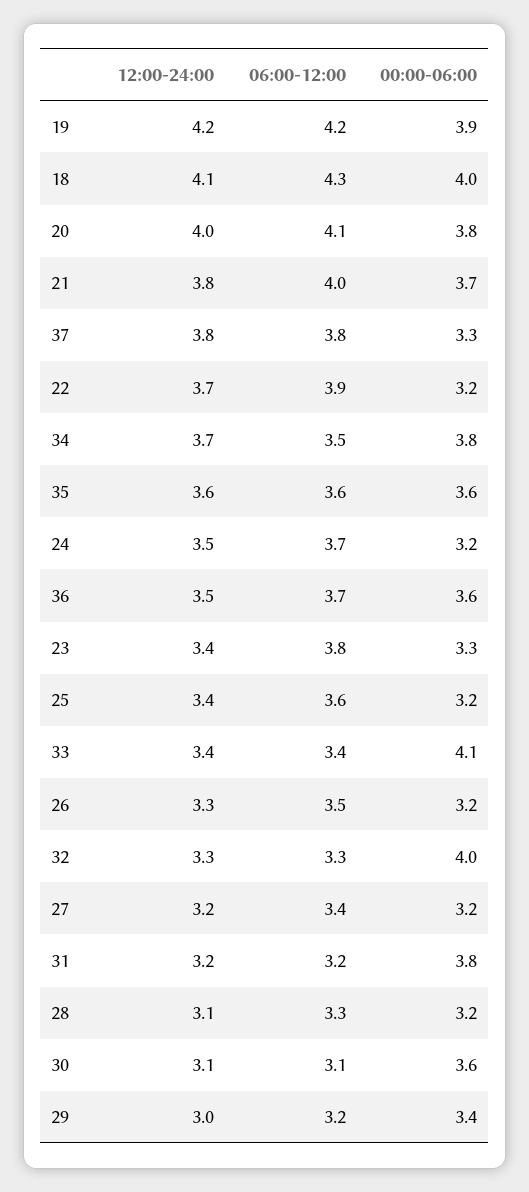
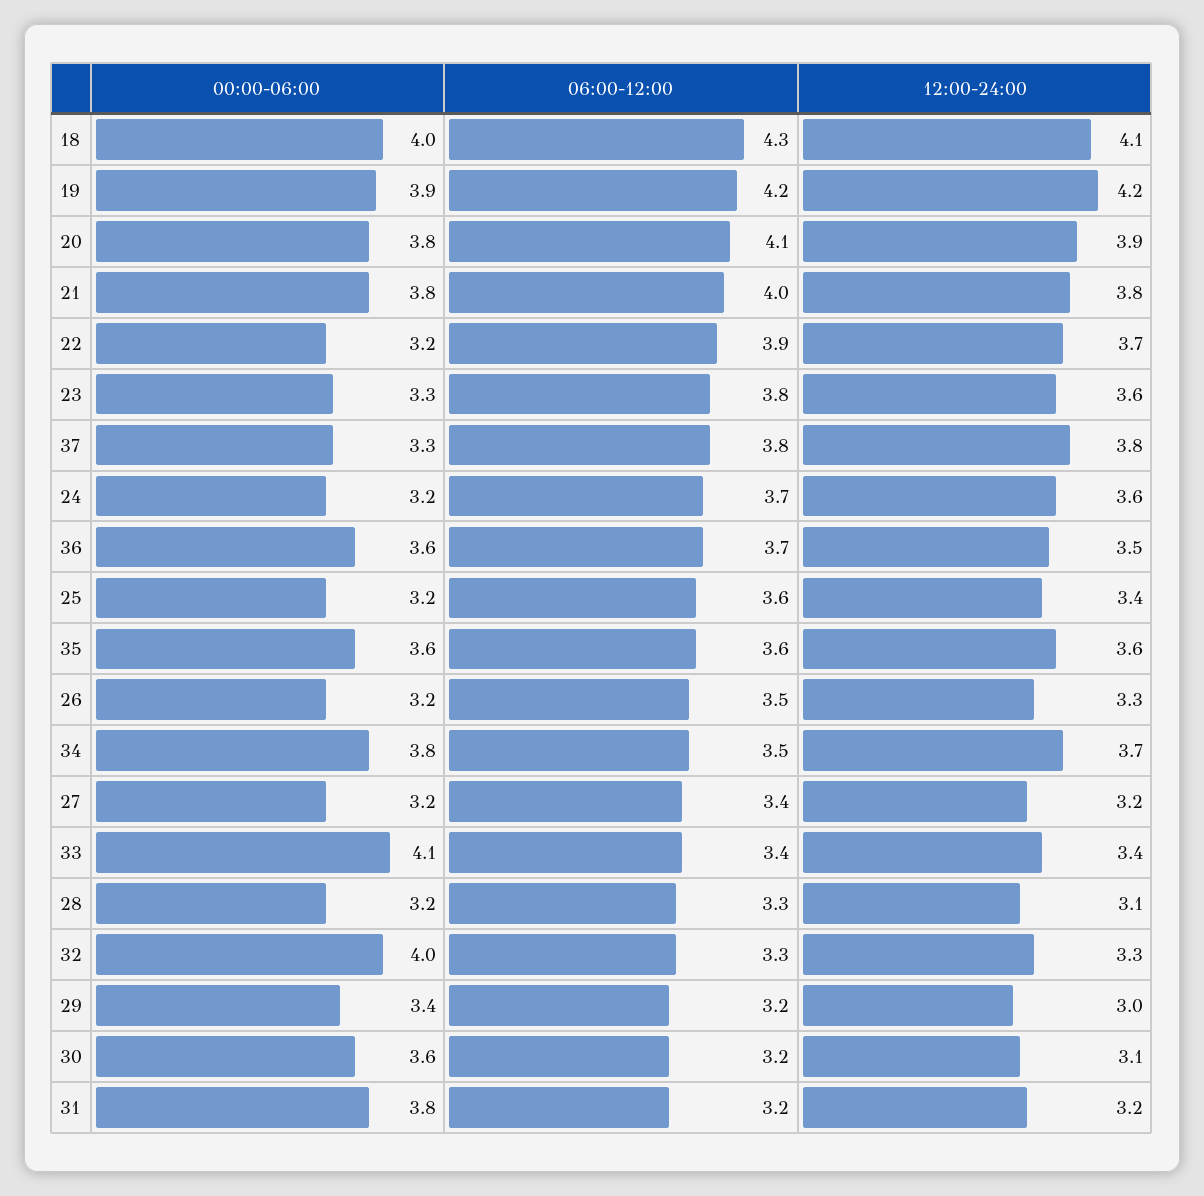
  {
    "12:00-24:00": {
      "19": 4.2,
      "18": 4.1,
-     "20": 4,
+     "20": 3.9,
      "21": 3.8,
      "37": 3.8,
      "22": 3.7,
      "34": 3.7,
      "35": 3.6,
-     "24": 3.5,
+     "24": 3.6,
      "36": 3.5,
-     "23": 3.4,
+     "23": 3.6,
      "25": 3.4,
      "33": 3.4,
      "26": 3.3,
      "32": 3.3,
      "27": 3.2,
      "31": 3.2,
      "28": 3.1,
      "30": 3.1,
      "29": 3
    },
    "06:00-12:00": {
      "19": 4.2,
      "18": 4.3,
      "20": 4.1,
      "21": 4,
      "37": 3.8,
      "22": 3.9,
      "34": 3.5,
      "35": 3.6,
      "24": 3.7,
      "36": 3.7,
      "23": 3.8,
      "25": 3.6,
      "33": 3.4,
      "26": 3.5,
      "32": 3.3,
      "27": 3.4,
      "31": 3.2,
      "28": 3.3,
-     "30": 3.1,
+     "30": 3.2,
      "29": 3.2
    },
    "00:00-06:00": {
      "19": 3.9,
      "18": 4,
      "20": 3.8,
-     "21": 3.7,
+     "21": 3.8,
      "37": 3.3,
      "22": 3.2,
      "34": 3.8,
      "35": 3.6,
      "24": 3.2,
      "36": 3.6,
      "23": 3.3,
      "25": 3.2,
      "33": 4.1,
      "26": 3.2,
      "32": 4,
      "27": 3.2,
      "31": 3.8,
      "28": 3.2,
      "30": 3.6,
      "29": 3.4
    }
  }

